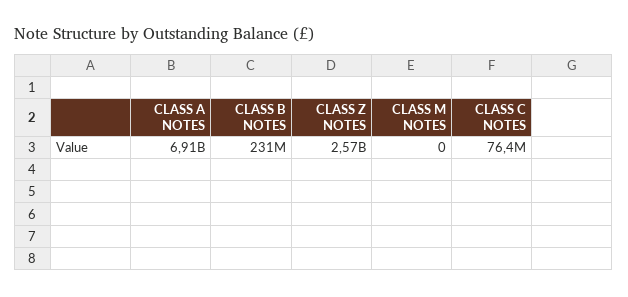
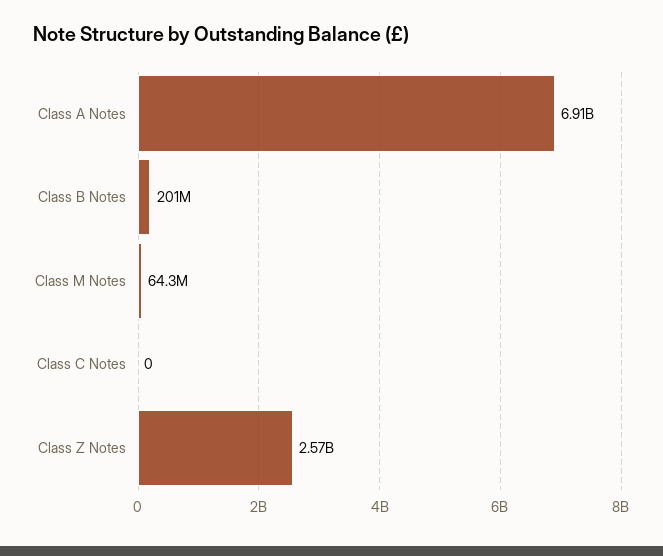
  {
    "CLASS A NOTES": 6910000000,
-   "CLASS B NOTES": 231000000,
+   "CLASS B NOTES": 201000000,
    "CLASS Z NOTES": 2570000000,
-   "CLASS M NOTES": 0,
+   "CLASS M NOTES": 64300000,
-   "CLASS C NOTES": 76400000
+   "CLASS C NOTES": 0
  }

